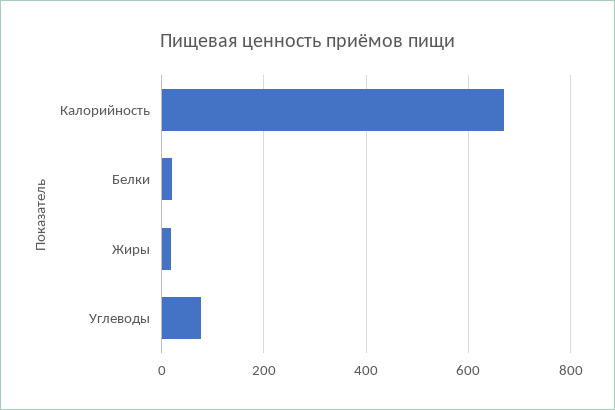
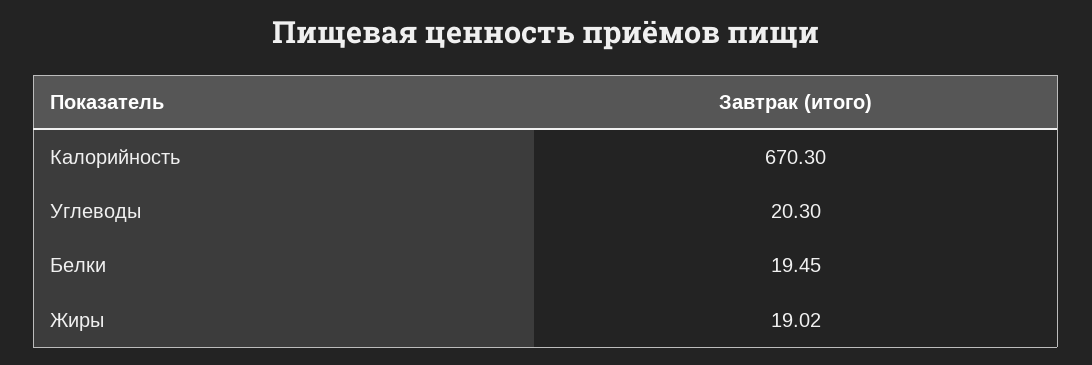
  {
    "Калорийность": 670.3,
    "Белки": 19.45,
    "Жиры": 19.02,
-   "Углеводы": 80
+   "Углеводы": 20.3
  }

